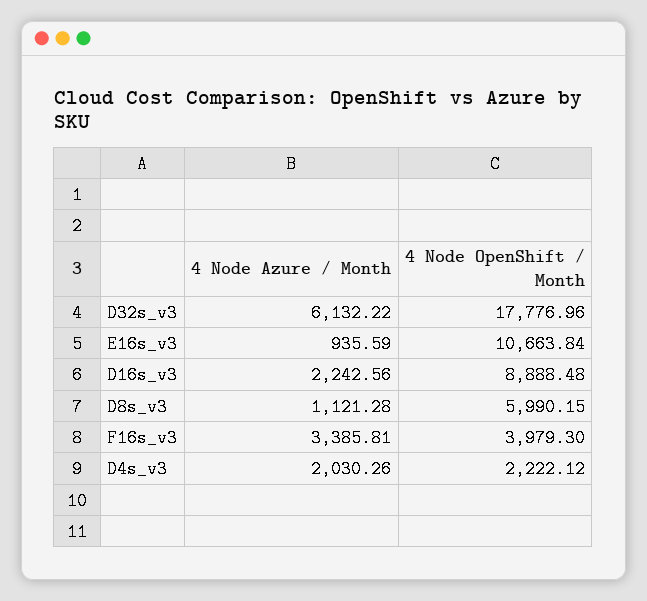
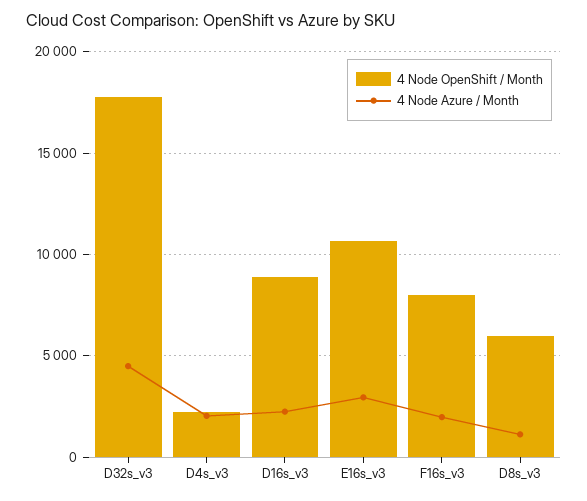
  {
    "4 Node Azure / Month": {
-     "D32s_v3": 6132.22,
+     "D32s_v3": 4500,
-     "E16s_v3": 935.59,
+     "E16s_v3": 3000,
      "D16s_v3": 2242.56,
      "D8s_v3": 1121.28,
-     "F16s_v3": 3385.81,
+     "F16s_v3": 2000,
      "D4s_v3": 2030.26
    },
    "4 Node OpenShift / Month": {
      "D32s_v3": 17776.96,
      "E16s_v3": 10663.84,
      "D16s_v3": 8888.48,
      "D8s_v3": 5990.15,
-     "F16s_v3": 3979.3,
+     "F16s_v3": 8000,
      "D4s_v3": 2222.12
    }
  }

